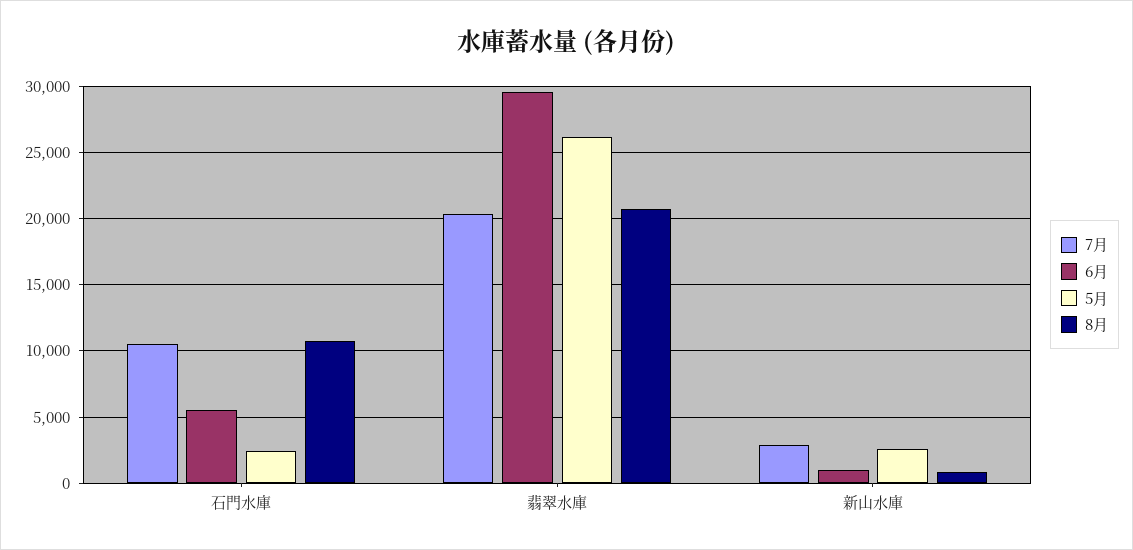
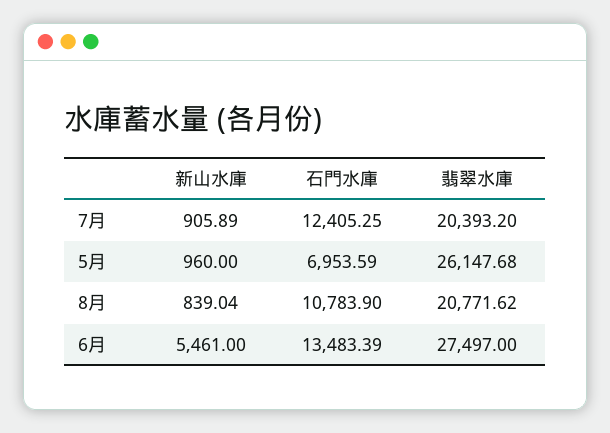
  {
    "7月": {
-     "石門水庫": 10500,
+     "石門水庫": 12405.25,
      "翡翠水庫": 20393.2,
-     "新山水庫": 3000
+     "新山水庫": 905.89
    },
    "6月": {
-     "石門水庫": 5500,
+     "石門水庫": 13483.39,
-     "翡翠水庫": 29500,
+     "翡翠水庫": 27497,
-     "新山水庫": 1000
+     "新山水庫": 5461
    },
    "5月": {
-     "石門水庫": 2500,
+     "石門水庫": 6953.59,
      "翡翠水庫": 26147.68,
-     "新山水庫": 2500
+     "新山水庫": 960
    },
    "8月": {
      "石門水庫": 10783.9,
      "翡翠水庫": 20771.62,
      "新山水庫": 839.04
    }
  }

